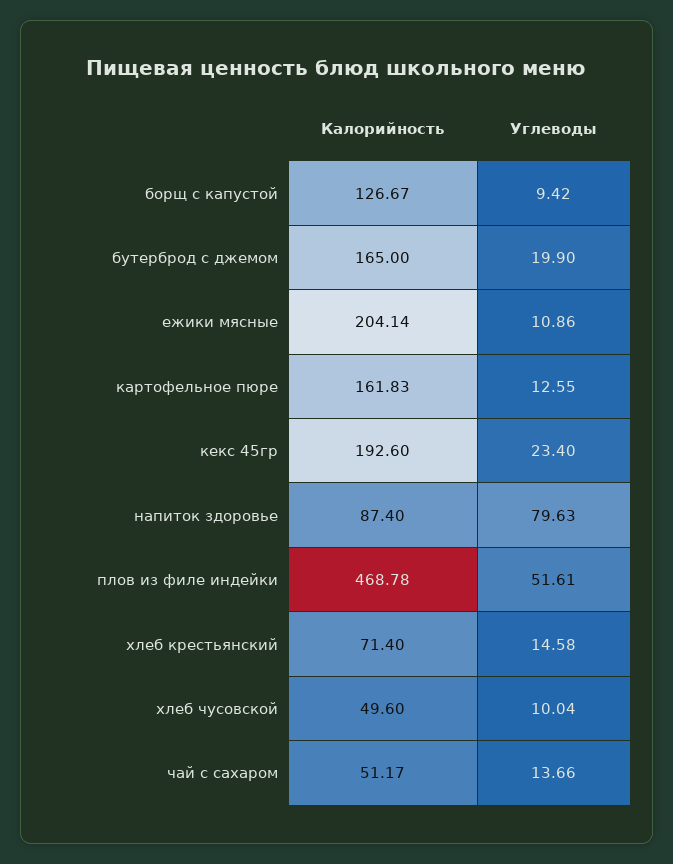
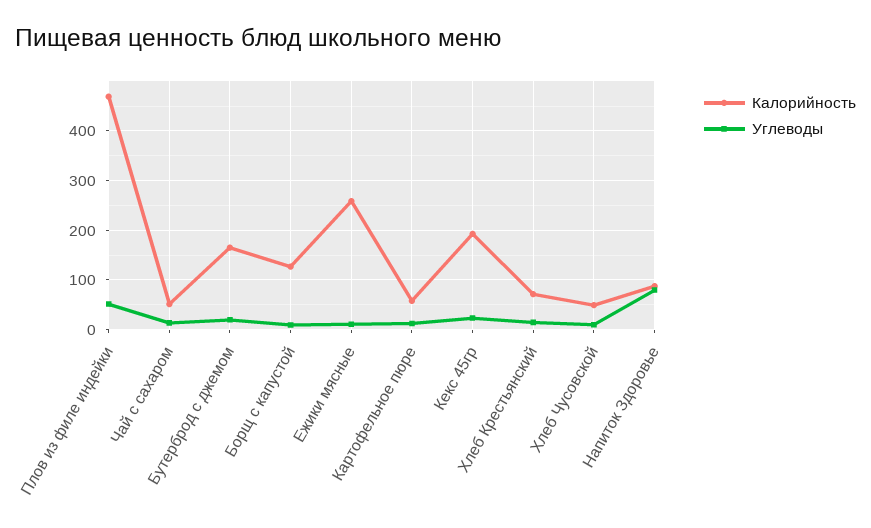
  {
    "Калорийность": {
      "борщ с капустой": 126.67,
      "бутерброд с джемом": 165,
-     "ежики мясные": 204.14,
+     "ежики мясные": 260,
-     "картофельное пюре": 161.83,
+     "картофельное пюре": 60,
      "кекс 45гр": 192.6,
      "напиток здоровье": 87.4,
      "плов из филе индейки": 468.78,
      "хлеб крестьянский": 71.4,
      "хлеб чусовской": 49.6,
      "чай с сахаром": 51.17
    },
    "Углеводы": {
      "борщ с капустой": 9.42,
      "бутерброд с джемом": 19.9,
      "ежики мясные": 10.86,
      "картофельное пюре": 12.55,
      "кекс 45гр": 23.4,
      "напиток здоровье": 79.63,
      "плов из филе индейки": 51.61,
      "хлеб крестьянский": 14.58,
      "хлеб чусовской": 10.04,
      "чай с сахаром": 13.66
    }
  }

